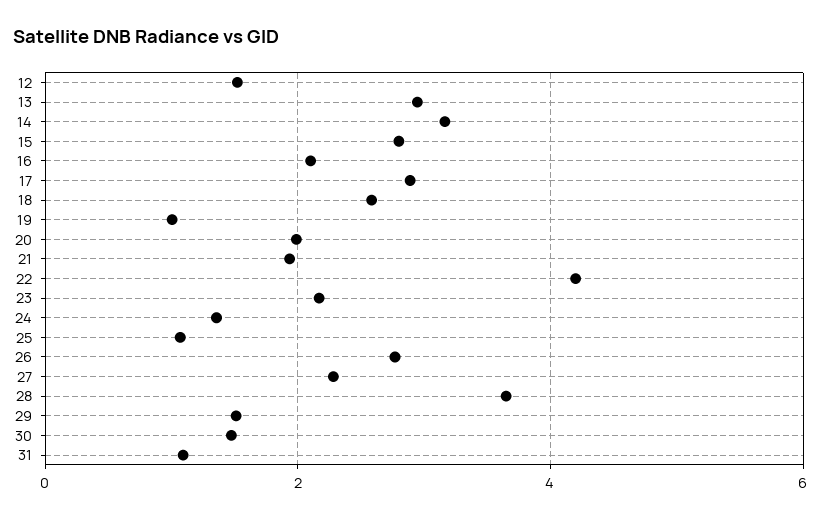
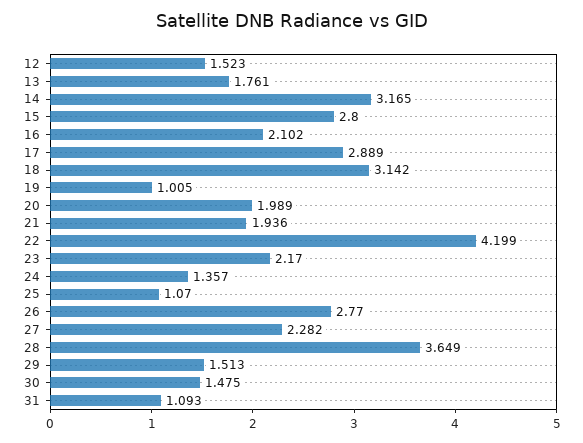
  {
    "12": 1.523,
-   "13": 3,
+   "13": 1.761,
    "14": 3.165,
    "15": 2.8,
    "16": 2.102,
    "17": 2.889,
-   "18": 2.6,
+   "18": 3.142,
    "19": 1.005,
    "20": 1.989,
    "21": 1.936,
    "22": 4.199,
    "23": 2.17,
    "24": 1.357,
    "25": 1.07,
    "26": 2.77,
    "27": 2.282,
    "28": 3.649,
    "29": 1.513,
    "30": 1.475,
    "31": 1.093
  }

